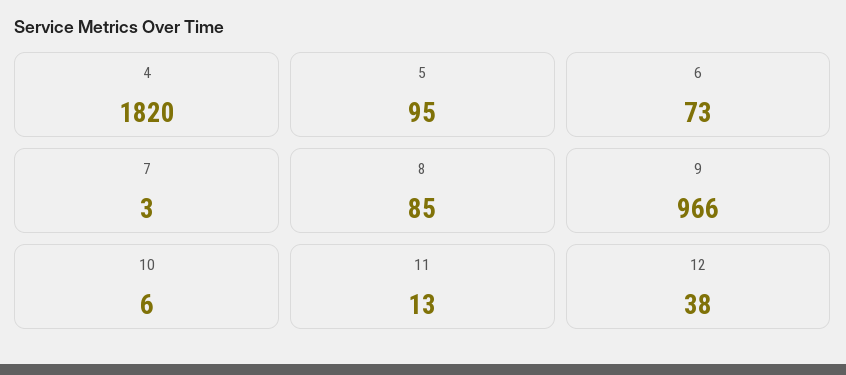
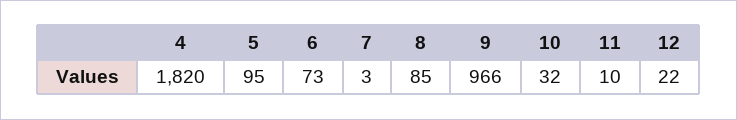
  {
    "4": 1820,
    "5": 95,
    "6": 73,
    "7": 3,
    "8": 85,
    "9": 966,
-   "10": 6,
+   "10": 32,
-   "11": 13,
+   "11": 10,
-   "12": 38
+   "12": 22
  }

